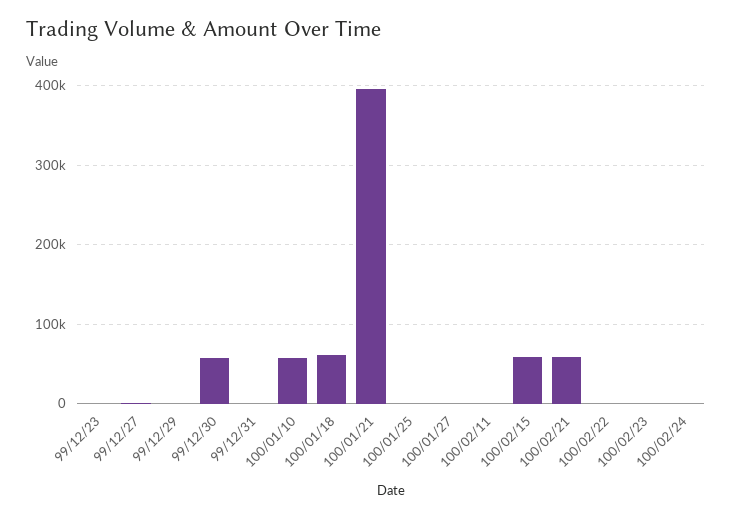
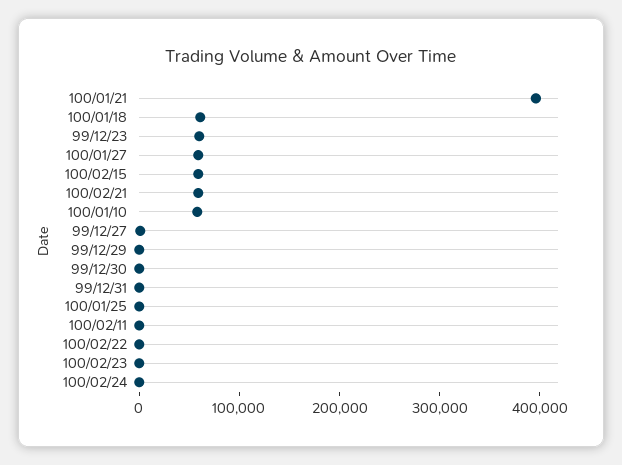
  {
-   "99/12/23": 0,
+   "99/12/23": 60000,
    "99/12/27": 0,
    "99/12/29": 0,
-   "99/12/30": 60000,
+   "99/12/30": 0,
    "99/12/31": 0,
    "100/01/10": 60000,
    "100/01/18": 60000,
    "100/01/21": 400000,
    "100/01/25": 0,
-   "100/01/27": 0,
+   "100/01/27": 60000,
    "100/02/11": 0,
    "100/02/15": 60000,
    "100/02/21": 60000,
    "100/02/22": 0,
    "100/02/23": 0,
    "100/02/24": 0
  }

